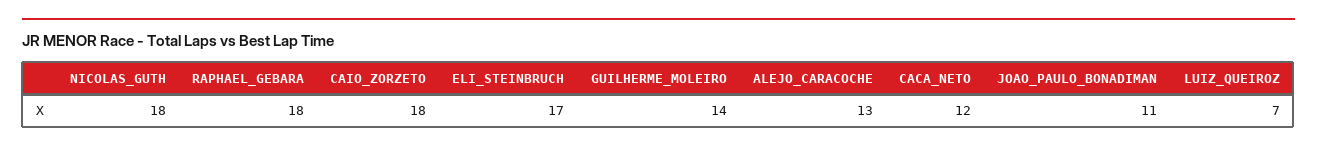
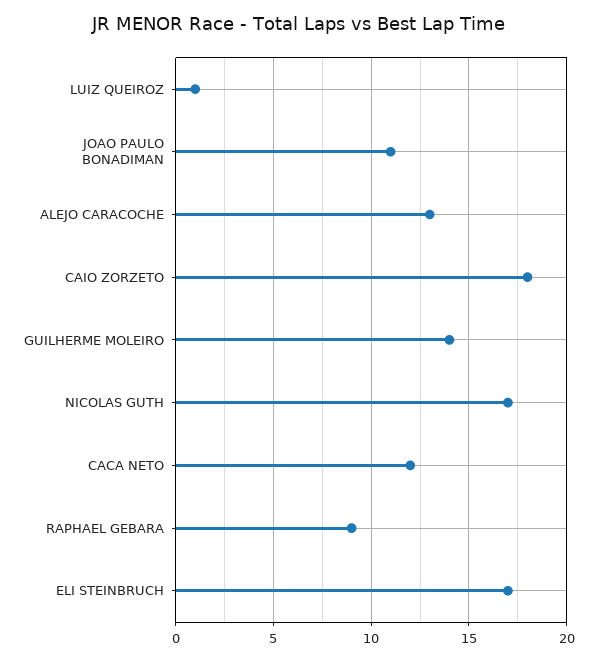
  {
-   "NICOLAS_GUTH": 18,
+   "NICOLAS_GUTH": 17,
-   "RAPHAEL_GEBARA": 18,
+   "RAPHAEL_GEBARA": 9,
    "CAIO_ZORZETO": 18,
    "ELI_STEINBRUCH": 17,
    "GUILHERME_MOLEIRO": 14,
    "ALEJO_CARACOCHE": 13,
    "CACA_NETO": 12,
    "JOAO_PAULO_BONADIMAN": 11,
-   "LUIZ_QUEIROZ": 7
+   "LUIZ_QUEIROZ": 1
  }

